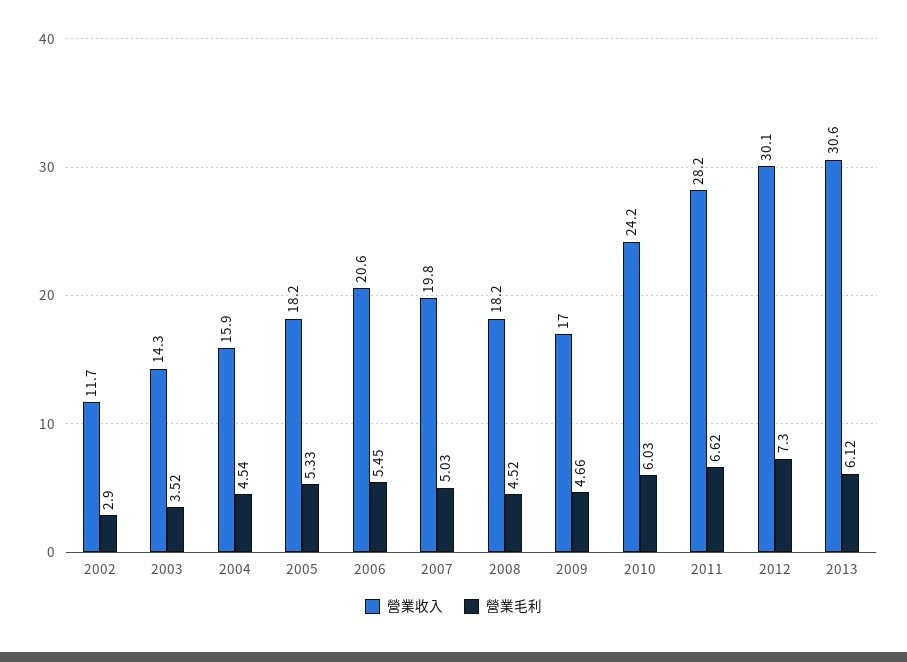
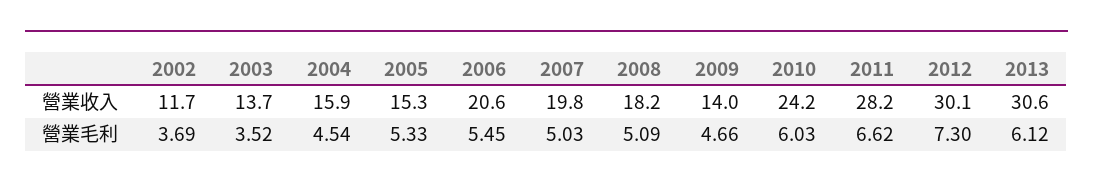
  {
    "營業收入": {
      "2002": 11.7,
-     "2003": 14.3,
+     "2003": 13.7,
      "2004": 15.9,
-     "2005": 18.2,
+     "2005": 15.3,
      "2006": 20.6,
      "2007": 19.8,
      "2008": 18.2,
-     "2009": 17,
+     "2009": 14,
      "2010": 24.2,
      "2011": 28.2,
      "2012": 30.1,
      "2013": 30.6
    },
    "營業毛利": {
-     "2002": 2.9,
+     "2002": 3.69,
      "2003": 3.52,
      "2004": 4.54,
      "2005": 5.33,
      "2006": 5.45,
      "2007": 5.03,
-     "2008": 4.52,
+     "2008": 5.09,
      "2009": 4.66,
      "2010": 6.03,
      "2011": 6.62,
      "2012": 7.3,
      "2013": 6.12
    }
  }

